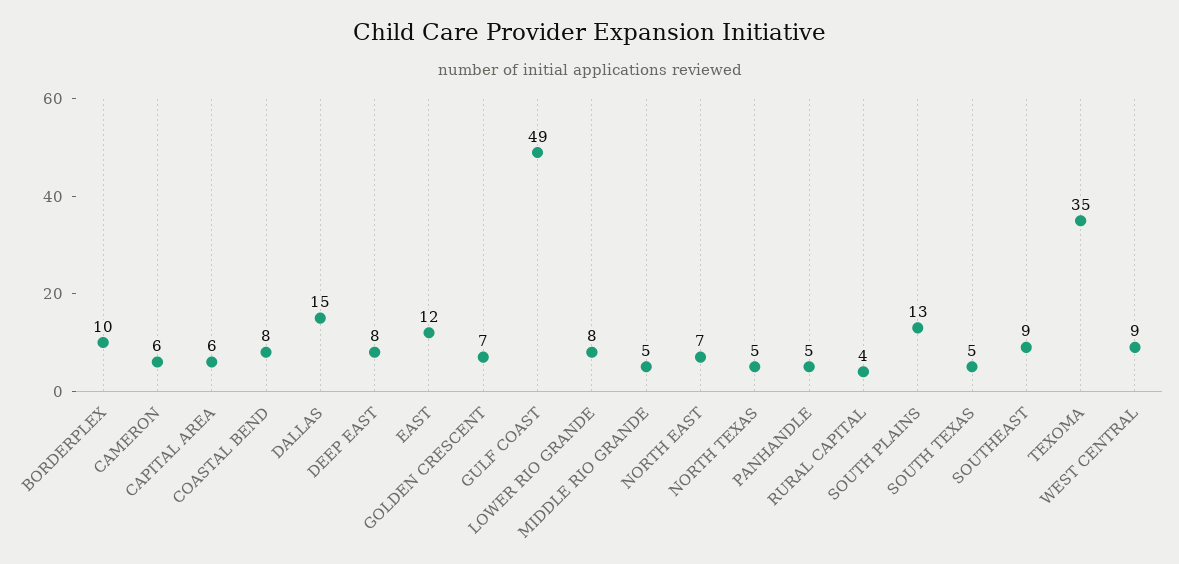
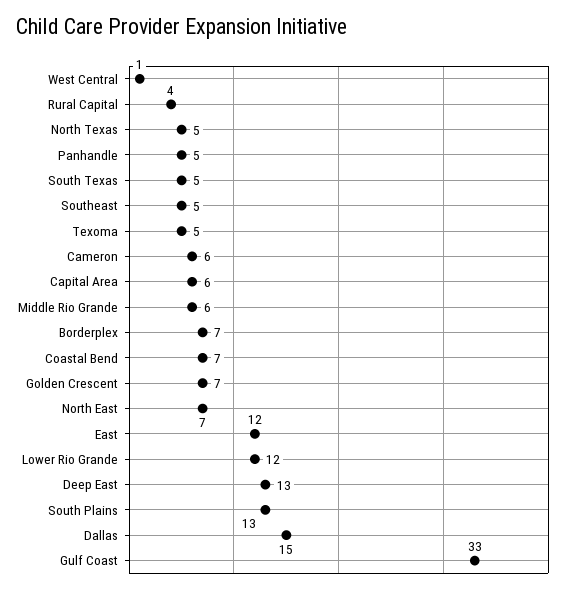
  {
-   "BORDERPLEX": 10,
+   "BORDERPLEX": 7,
    "CAMERON": 6,
    "CAPITAL AREA": 6,
-   "COASTAL BEND": 8,
+   "COASTAL BEND": 7,
    "DALLAS": 15,
-   "DEEP EAST": 8,
+   "DEEP EAST": 13,
    "EAST": 12,
    "GOLDEN CRESCENT": 7,
-   "GULF COAST": 49,
+   "GULF COAST": 33,
-   "LOWER RIO GRANDE": 8,
+   "LOWER RIO GRANDE": 12,
-   "MIDDLE RIO GRANDE": 5,
+   "MIDDLE RIO GRANDE": 6,
    "NORTH EAST": 7,
    "NORTH TEXAS": 5,
    "PANHANDLE": 5,
    "RURAL CAPITAL": 4,
    "SOUTH PLAINS": 13,
    "SOUTH TEXAS": 5,
-   "SOUTHEAST": 9,
+   "SOUTHEAST": 5,
-   "TEXOMA": 35,
+   "TEXOMA": 5,
-   "WEST CENTRAL": 9
+   "WEST CENTRAL": 1
  }

